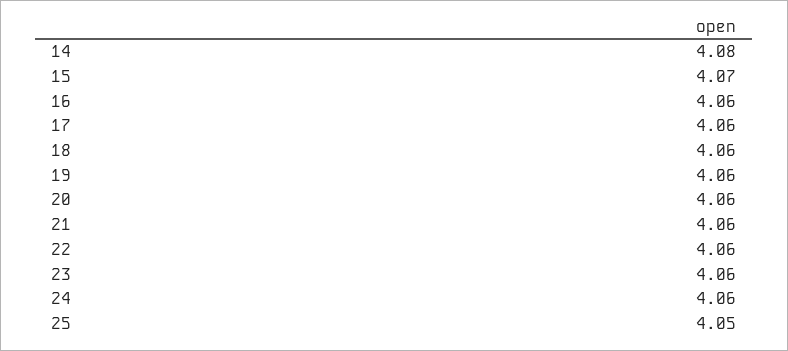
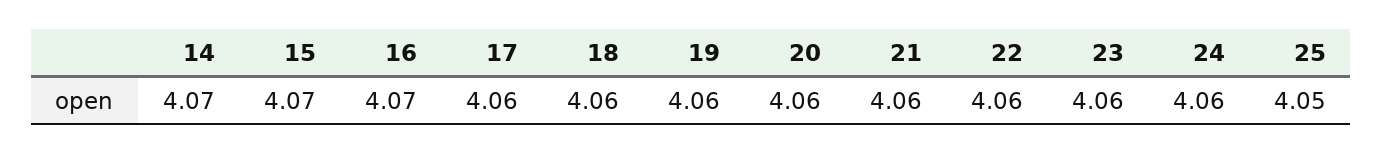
  {
-   "14": 4.08,
+   "14": 4.07,
    "15": 4.07,
-   "16": 4.06,
+   "16": 4.07,
    "17": 4.06,
    "18": 4.06,
    "19": 4.06,
    "20": 4.06,
    "21": 4.06,
    "22": 4.06,
    "23": 4.06,
    "24": 4.06,
    "25": 4.05
  }

